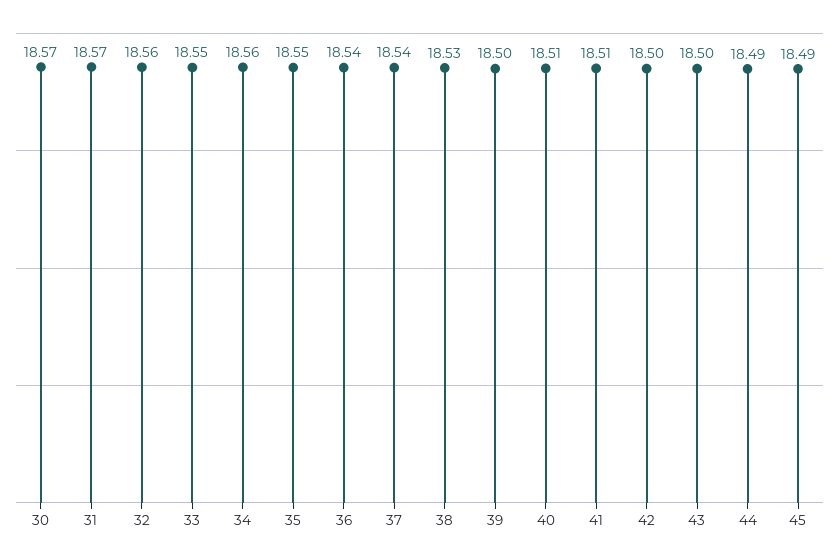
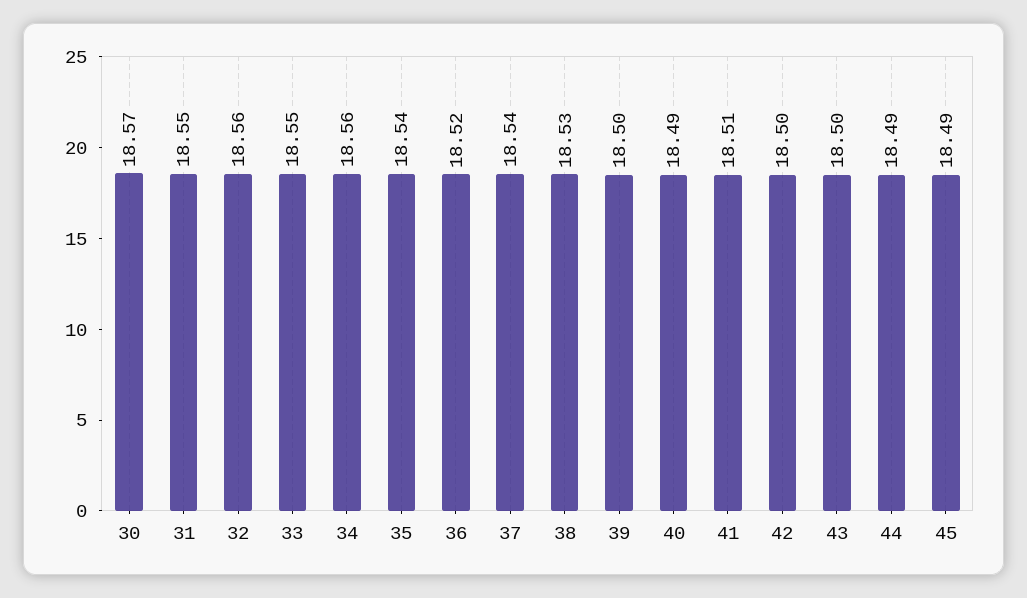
  {
    "30": 18.57,
-   "31": 18.57,
+   "31": 18.55,
    "32": 18.56,
    "33": 18.55,
    "34": 18.56,
-   "35": 18.55,
+   "35": 18.54,
-   "36": 18.54,
+   "36": 18.52,
    "37": 18.54,
    "38": 18.53,
    "39": 18.5,
-   "40": 18.51,
+   "40": 18.49,
    "41": 18.51,
    "42": 18.5,
    "43": 18.5,
    "44": 18.49,
    "45": 18.49
  }

